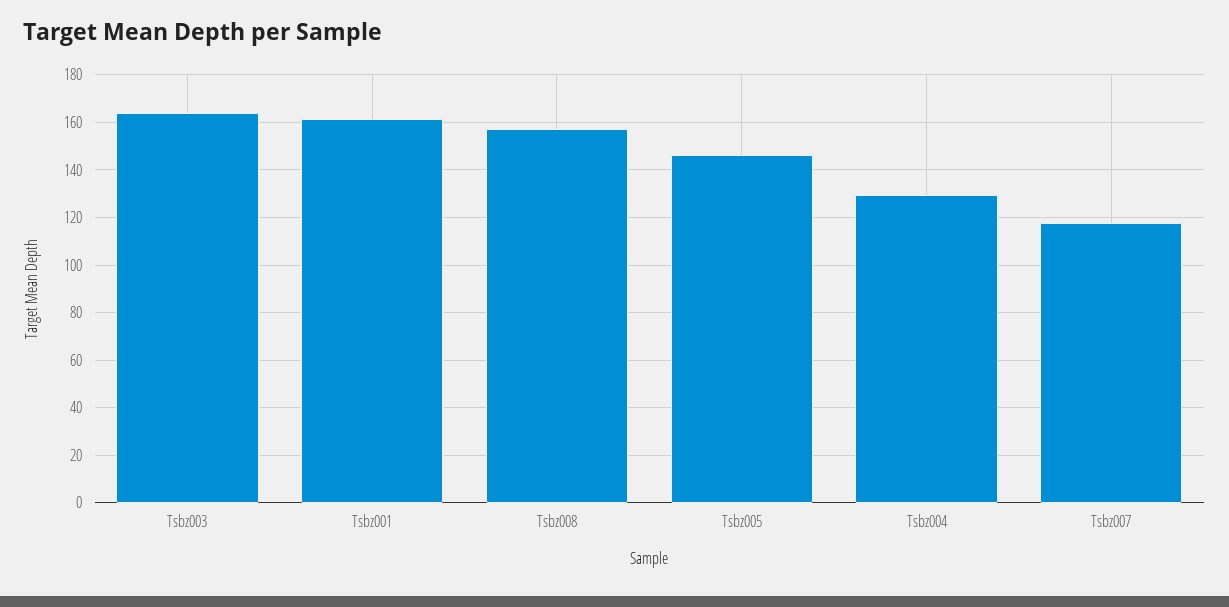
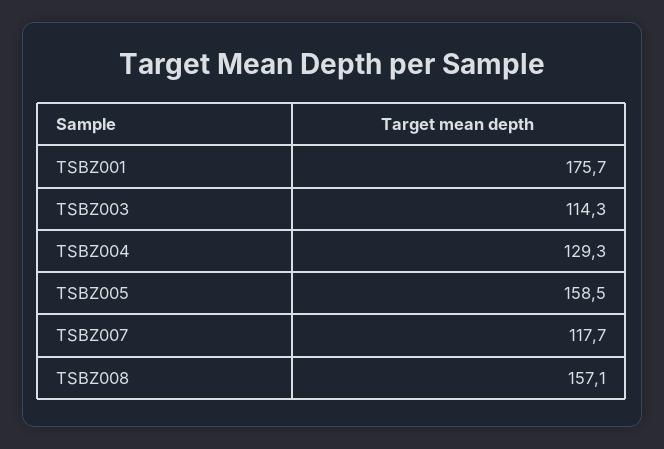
  {
-   "Tsbz003": 165,
+   "Tsbz003": 114.3,
-   "Tsbz001": 160,
+   "Tsbz001": 175.7,
    "Tsbz008": 157.1,
-   "Tsbz005": 145,
+   "Tsbz005": 158.5,
    "Tsbz004": 129.3,
    "Tsbz007": 117.7
  }

